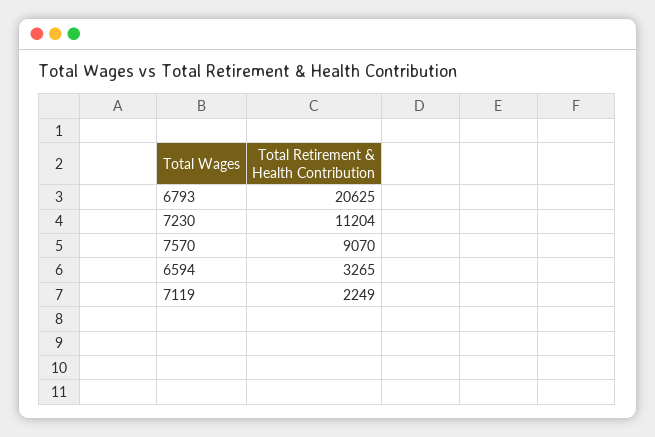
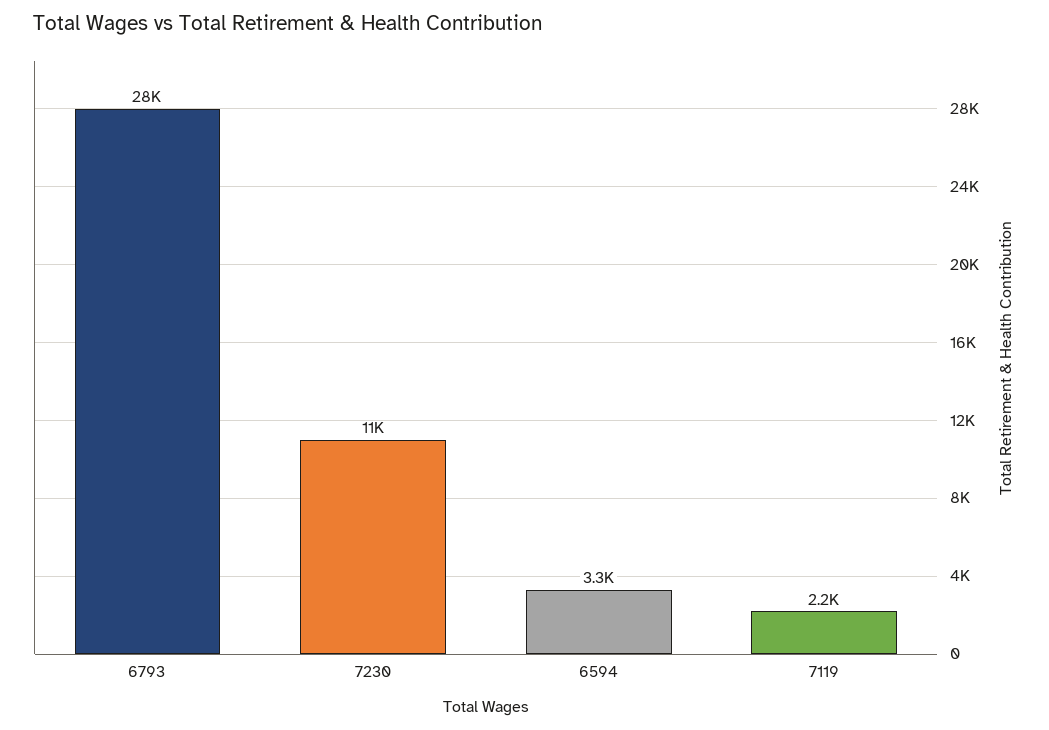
  {
-   "6793": 20625,
+   "6793": 28000,
    "7230": 11204,
-   "7570": 9070,
    "6594": 3265,
    "7119": 2249
  }

